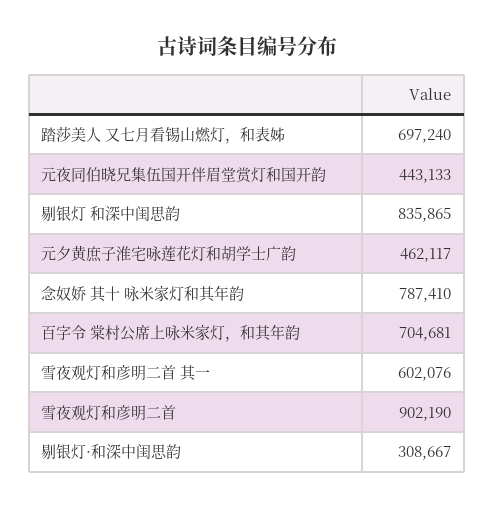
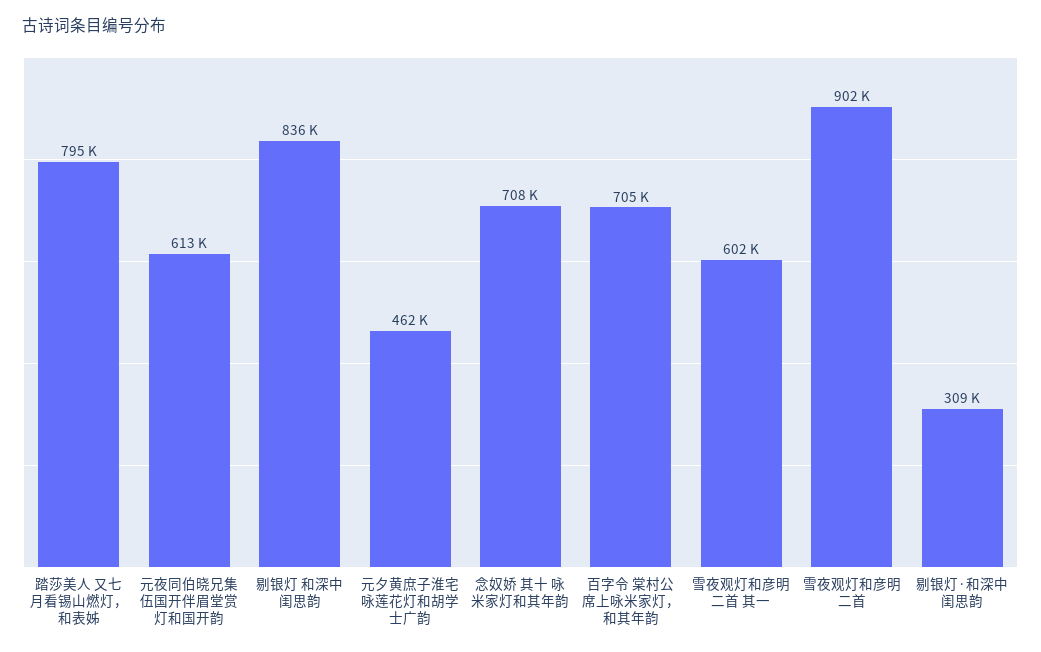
  {
-   "踏莎美人 又七月看锡山燃灯，和表姊": 697240,
+   "踏莎美人 又七月看锡山燃灯，和表姊": 795000,
-   "元夜同伯晓兄集伍国开伴眉堂赏灯和国开韵": 443133,
+   "元夜同伯晓兄集伍国开伴眉堂赏灯和国开韵": 613000,
    "剔银灯 和深中闺思韵": 835865,
    "元夕黄庶子淮宅咏莲花灯和胡学士广韵": 462117,
-   "念奴娇 其十 咏米家灯和其年韵": 787410,
+   "念奴娇 其十 咏米家灯和其年韵": 708000,
    "百字令 棠村公席上咏米家灯，和其年韵": 704681,
    "雪夜观灯和彦明二首 其一": 602076,
    "雪夜观灯和彦明二首": 902190,
    "剔银灯·和深中闺思韵": 308667
  }

